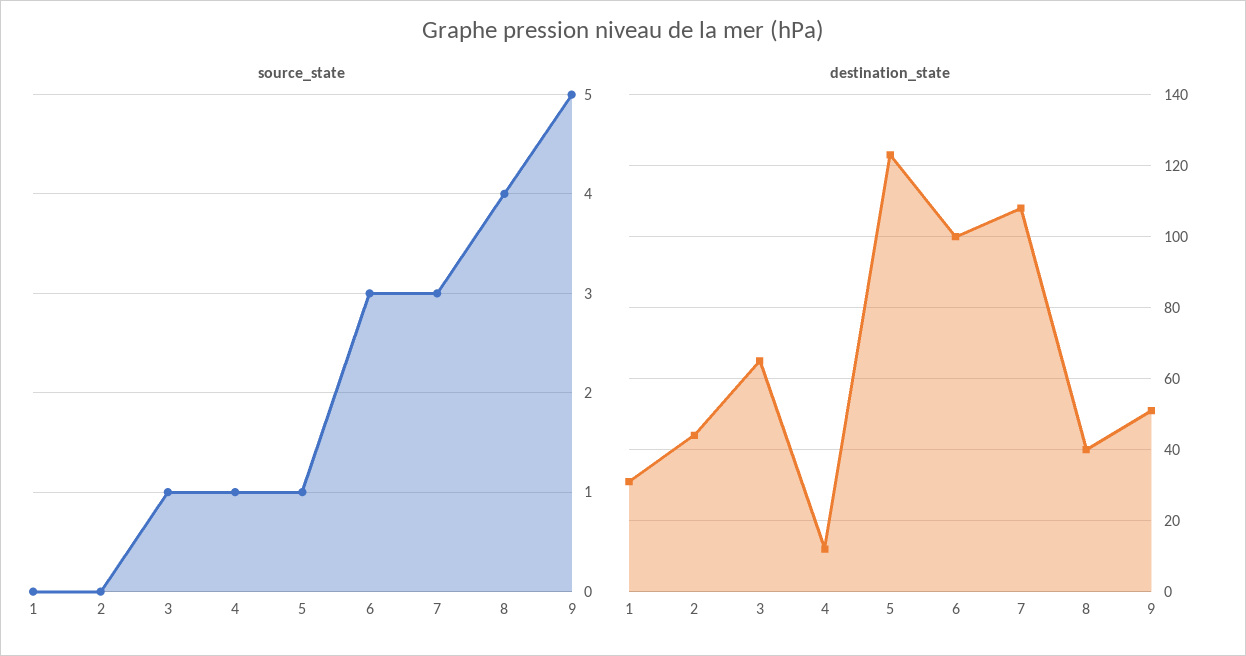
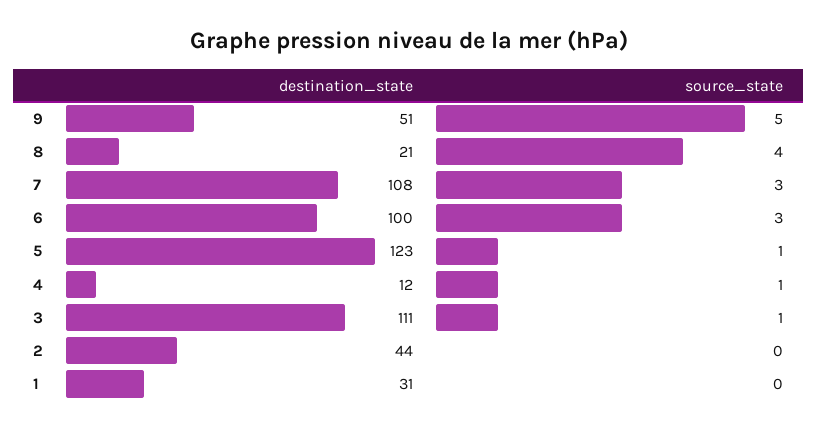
  {
    "source_state": {
      "1": 0,
      "2": 0,
      "3": 1,
      "4": 1,
      "5": 1,
      "6": 3,
      "7": 3,
      "8": 4,
      "9": 5
    },
    "destination_state": {
      "1": 31,
      "2": 44,
-     "3": 65,
+     "3": 111,
      "4": 12,
      "5": 123,
      "6": 100,
      "7": 108,
-     "8": 40,
+     "8": 21,
      "9": 51
    }
  }

